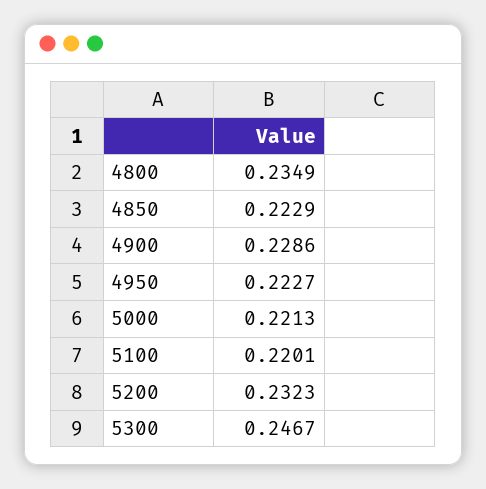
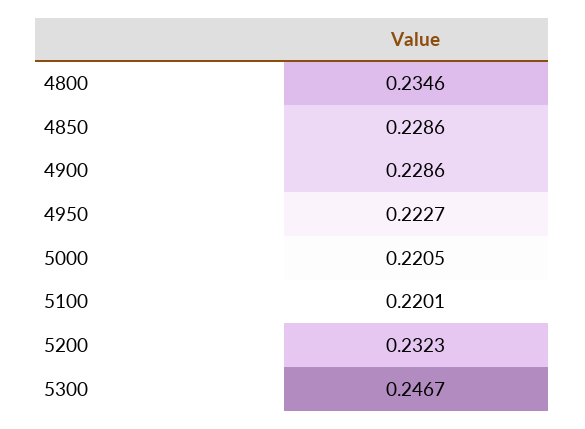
  {
-   "4800": 0.2349,
+   "4800": 0.2346,
-   "4850": 0.2229,
+   "4850": 0.2286,
    "4900": 0.2286,
    "4950": 0.2227,
-   "5000": 0.2213,
+   "5000": 0.2205,
    "5100": 0.2201,
    "5200": 0.2323,
    "5300": 0.2467
  }

